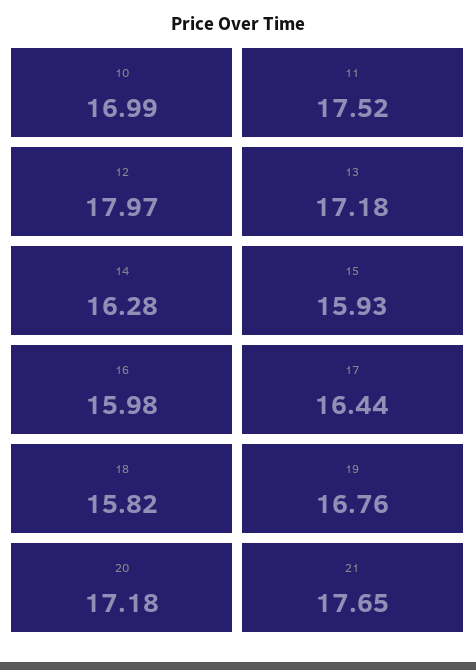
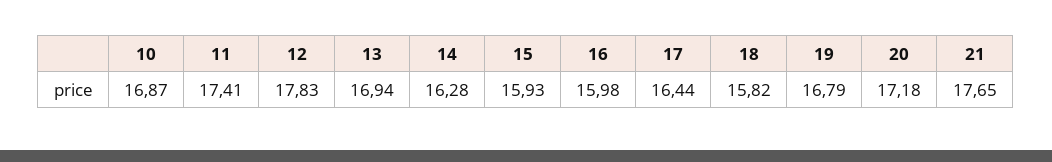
  {
-   "10": 16.99,
+   "10": 16.87,
-   "11": 17.52,
+   "11": 17.41,
-   "12": 17.97,
+   "12": 17.83,
-   "13": 17.18,
+   "13": 16.94,
    "14": 16.28,
    "15": 15.93,
    "16": 15.98,
    "17": 16.44,
    "18": 15.82,
-   "19": 16.76,
+   "19": 16.79,
    "20": 17.18,
    "21": 17.65
  }

